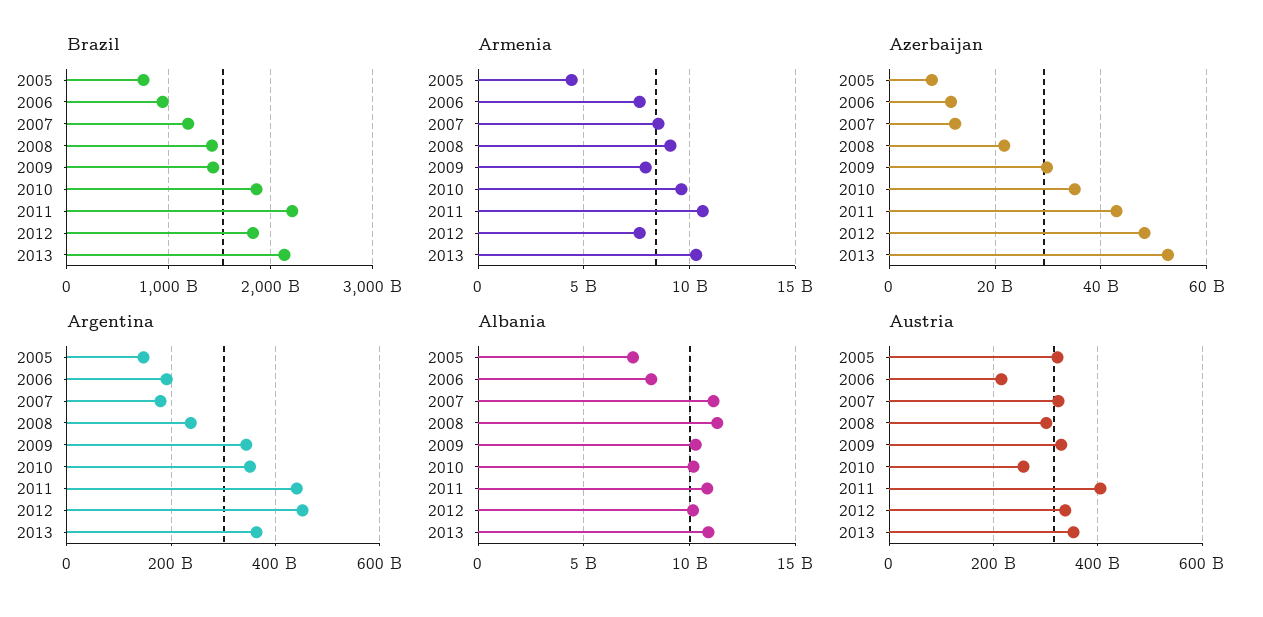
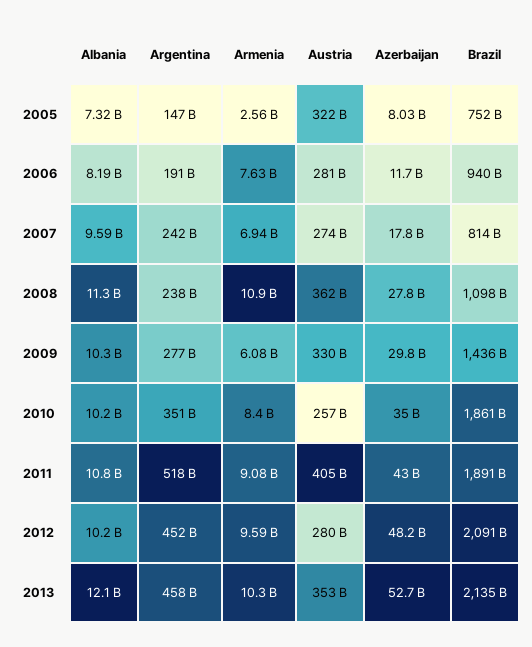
  {
    "Brazil": {
      "2005": 752000000000,
      "2006": 940000000000,
-     "2007": 1200000000000,
+     "2007": 814000000000,
-     "2008": 1400000000000,
+     "2008": 1098000000000,
      "2009": 1436000000000,
      "2010": 1861000000000,
-     "2011": 2200000000000,
+     "2011": 1891000000000,
-     "2012": 1800000000000,
+     "2012": 2091000000000,
      "2013": 2135000000000
    },
    "Armenia": {
-     "2005": 4500000000,
+     "2005": 2560000000,
      "2006": 7630000000,
-     "2007": 8500000000,
+     "2007": 6940000000,
-     "2008": 9000000000,
+     "2008": 10900000000,
-     "2009": 8000000000,
+     "2009": 6080000000,
-     "2010": 9500000000,
+     "2010": 8400000000,
-     "2011": 10500000000,
+     "2011": 9080000000,
-     "2012": 7500000000,
+     "2012": 9590000000,
      "2013": 10300000000
    },
    "Azerbaijan": {
      "2005": 8030000000,
      "2006": 11700000000,
-     "2007": 12000000000,
+     "2007": 17800000000,
-     "2008": 22000000000,
+     "2008": 27800000000,
      "2009": 29800000000,
      "2010": 35000000000,
      "2011": 43000000000,
      "2012": 48200000000,
      "2013": 52700000000
    },
    "Argentina": {
      "2005": 147000000000,
      "2006": 191000000000,
-     "2007": 180000000000,
+     "2007": 242000000000,
      "2008": 238000000000,
-     "2009": 340000000000,
+     "2009": 277000000000,
      "2010": 351000000000,
-     "2011": 440000000000,
+     "2011": 518000000000,
      "2012": 452000000000,
-     "2013": 360000000000
+     "2013": 458000000000
    },
    "Albania": {
      "2005": 7320000000,
      "2006": 8190000000,
-     "2007": 11000000000,
+     "2007": 9590000000,
      "2008": 11300000000,
      "2009": 10300000000,
      "2010": 10200000000,
      "2011": 10800000000,
      "2012": 10200000000,
-     "2013": 11000000000
+     "2013": 12100000000
    },
    "Austria": {
      "2005": 322000000000,
-     "2006": 220000000000,
+     "2006": 281000000000,
-     "2007": 320000000000,
+     "2007": 274000000000,
-     "2008": 300000000000,
+     "2008": 362000000000,
      "2009": 330000000000,
      "2010": 257000000000,
      "2011": 405000000000,
-     "2012": 340000000000,
+     "2012": 280000000000,
      "2013": 353000000000
    }
  }

